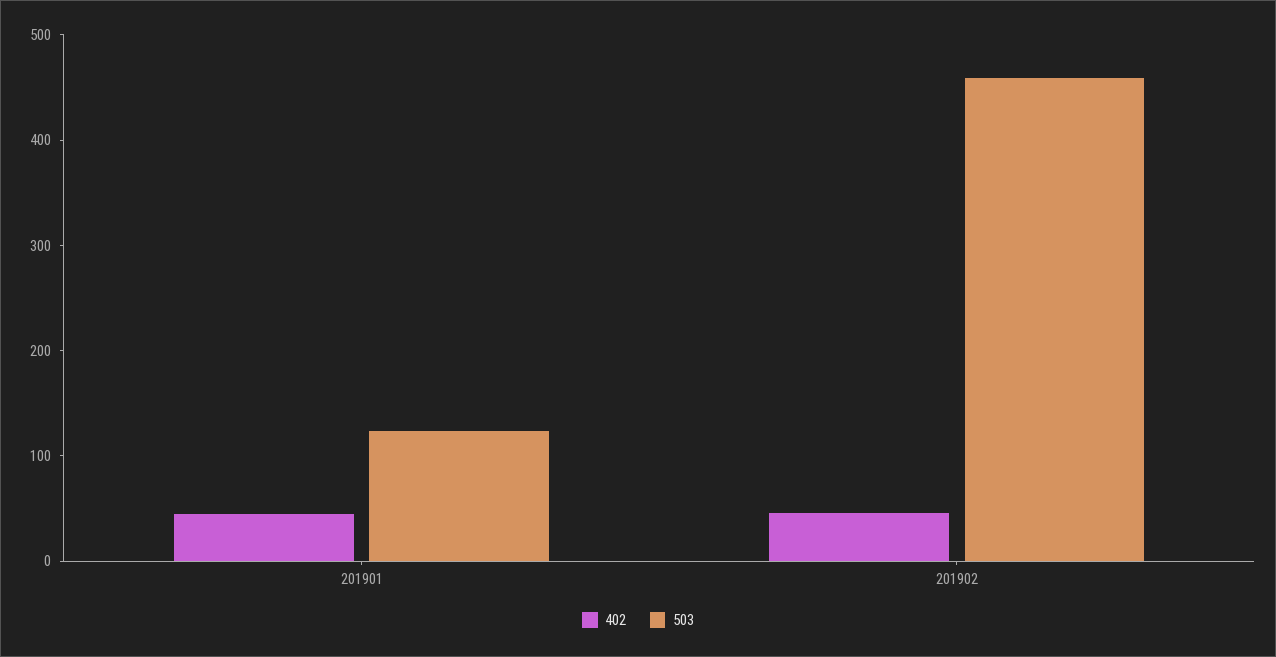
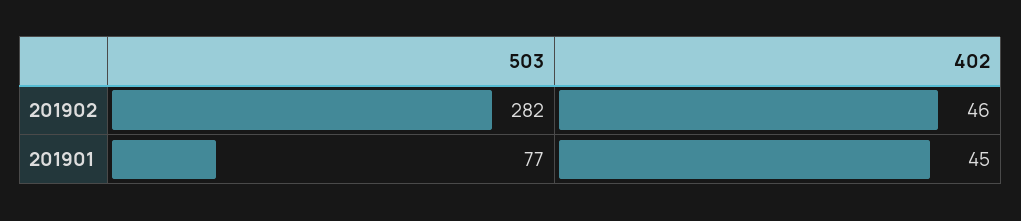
  {
    "402": {
      "201901": 45,
      "201902": 46
    },
    "503": {
-     "201901": 120,
+     "201901": 77,
-     "201902": 460
+     "201902": 282
    }
  }

